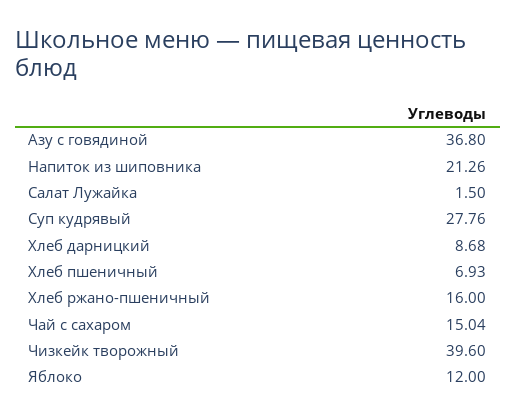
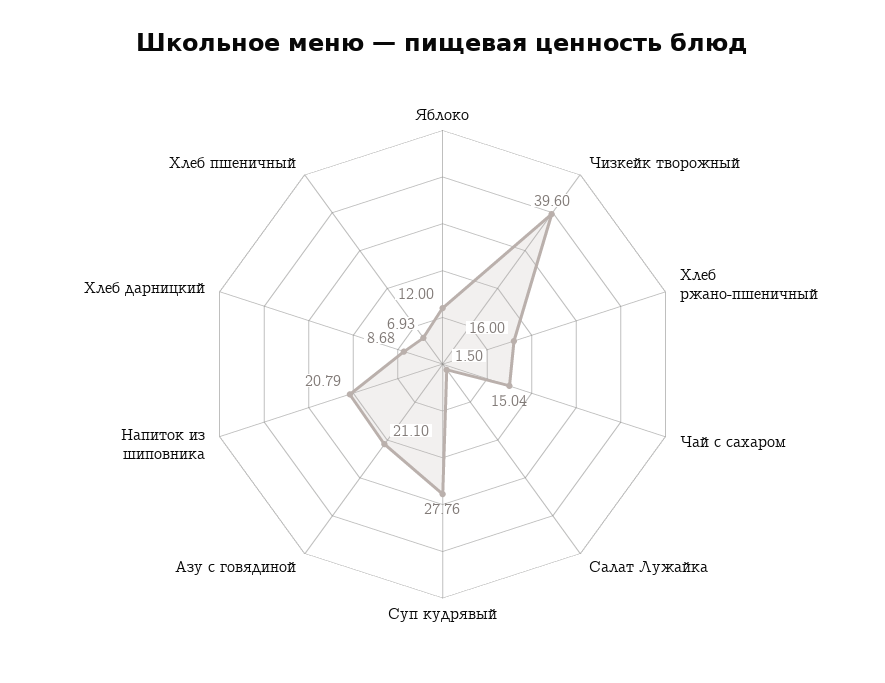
  {
-   "Азу с говядиной": 36.8,
+   "Азу с говядиной": 21.1,
-   "Напиток из шиповника": 21.26,
+   "Напиток из шиповника": 20.79,
    "Салат Лужайка": 1.5,
    "Суп кудрявый": 27.76,
    "Хлеб дарницкий": 8.68,
    "Хлеб пшеничный": 6.93,
    "Хлеб ржано-пшеничный": 16,
    "Чай с сахаром": 15.04,
    "Чизкейк творожный": 39.6,
    "Яблоко": 12
  }

